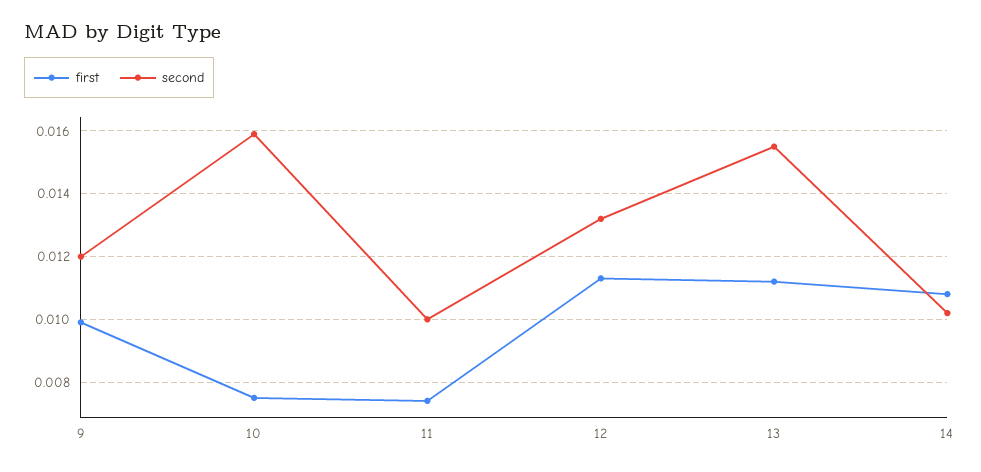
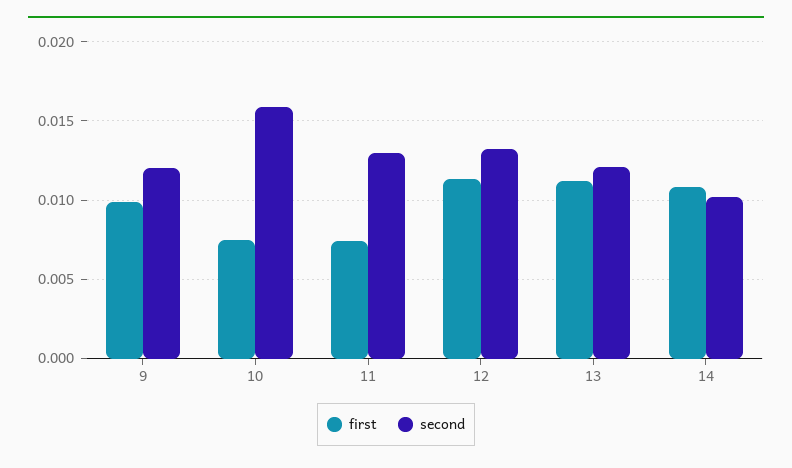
  {
    "first": {
      "9": 0.01,
      "10": 0.0075,
      "11": 0.0075,
      "12": 0.0115,
      "13": 0.011,
      "14": 0.011
    },
    "second": {
      "9": 0.012,
      "10": 0.016,
-     "11": 0.01,
+     "11": 0.013,
      "12": 0.013,
-     "13": 0.0155,
+     "13": 0.012,
      "14": 0.01
    }
  }

